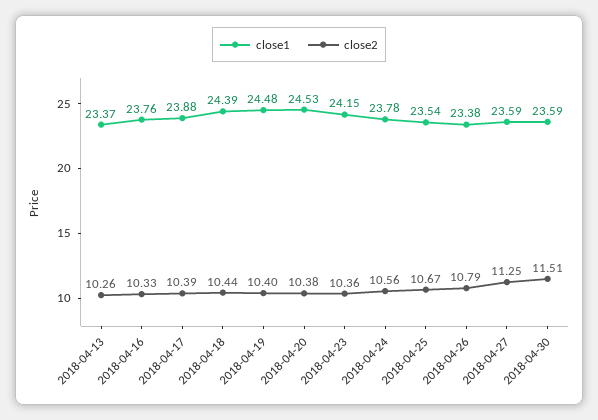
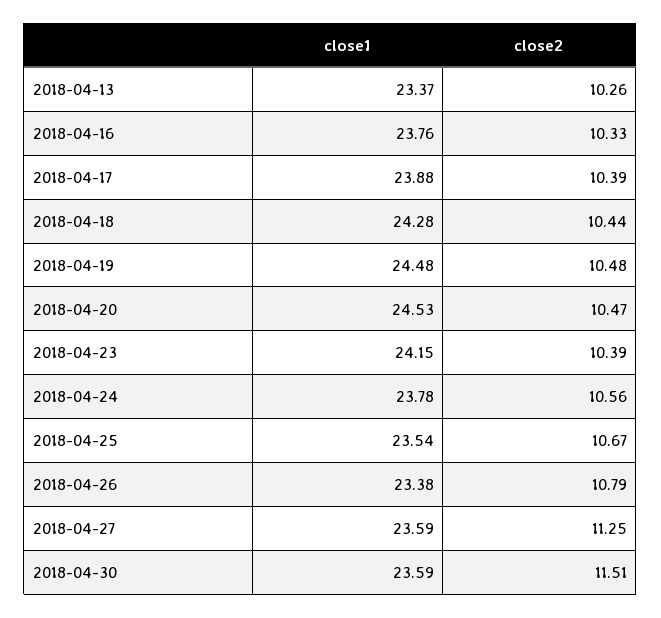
  {
    "close1": {
      "2018-04-13": 23.37,
      "2018-04-16": 23.76,
      "2018-04-17": 23.88,
-     "2018-04-18": 24.39,
+     "2018-04-18": 24.28,
      "2018-04-19": 24.48,
      "2018-04-20": 24.53,
      "2018-04-23": 24.15,
      "2018-04-24": 23.78,
      "2018-04-25": 23.54,
      "2018-04-26": 23.38,
      "2018-04-27": 23.59,
      "2018-04-30": 23.59
    },
    "close2": {
      "2018-04-13": 10.26,
      "2018-04-16": 10.33,
      "2018-04-17": 10.39,
      "2018-04-18": 10.44,
-     "2018-04-19": 10.4,
+     "2018-04-19": 10.48,
-     "2018-04-20": 10.38,
+     "2018-04-20": 10.47,
-     "2018-04-23": 10.36,
+     "2018-04-23": 10.39,
      "2018-04-24": 10.56,
      "2018-04-25": 10.67,
      "2018-04-26": 10.79,
      "2018-04-27": 11.25,
      "2018-04-30": 11.51
    }
  }

